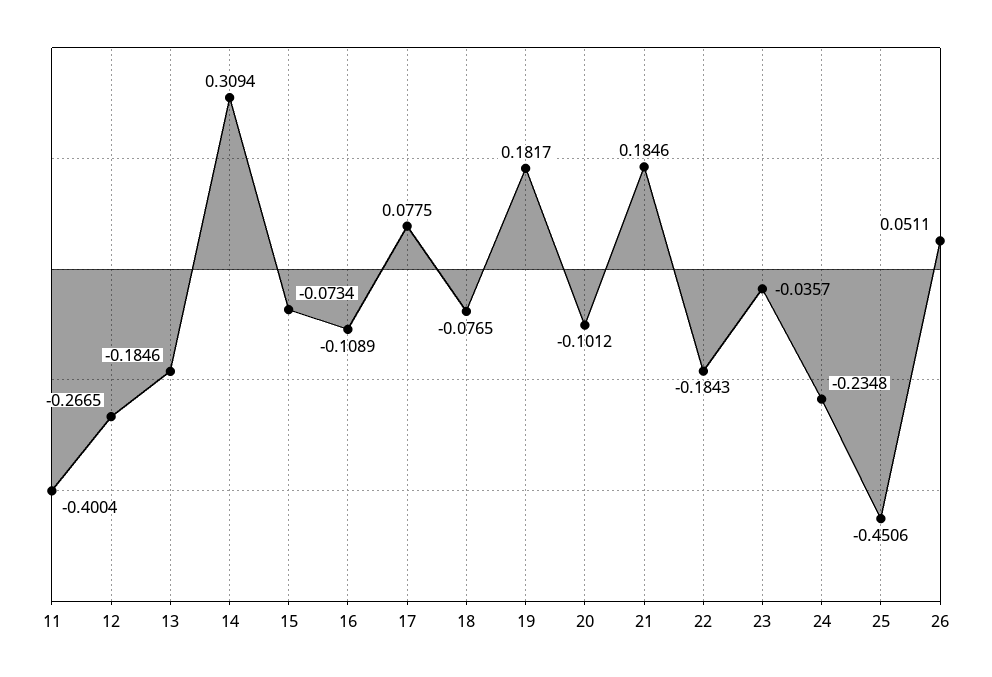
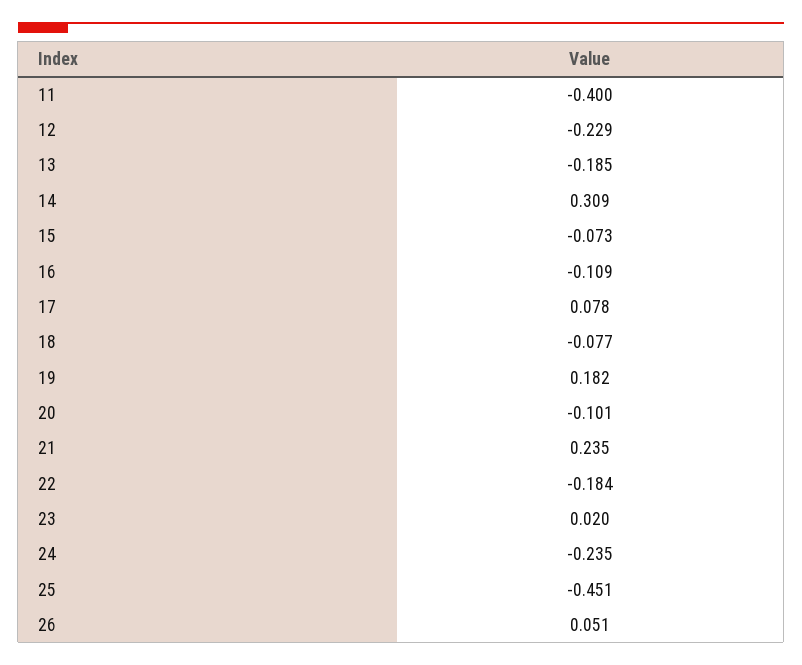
  {
    "11": -0.4004,
-   "12": -0.2665,
+   "12": -0.229,
    "13": -0.1846,
    "14": 0.3094,
    "15": -0.0734,
    "16": -0.1089,
    "17": 0.0775,
    "18": -0.0765,
    "19": 0.1817,
    "20": -0.1012,
-   "21": 0.1846,
+   "21": 0.235,
    "22": -0.1843,
-   "23": -0.0357,
+   "23": 0.02,
    "24": -0.2348,
    "25": -0.4506,
    "26": 0.0511
  }

